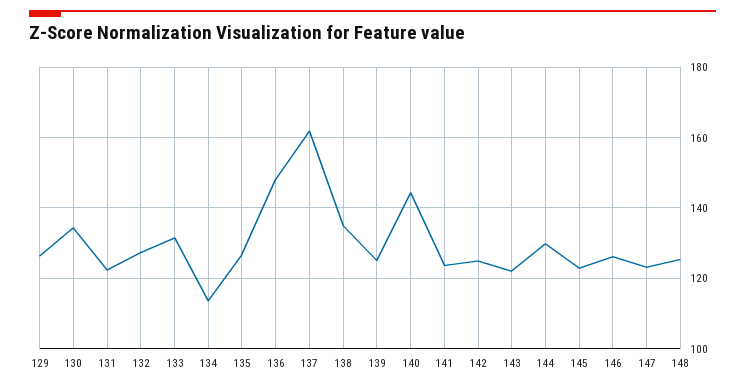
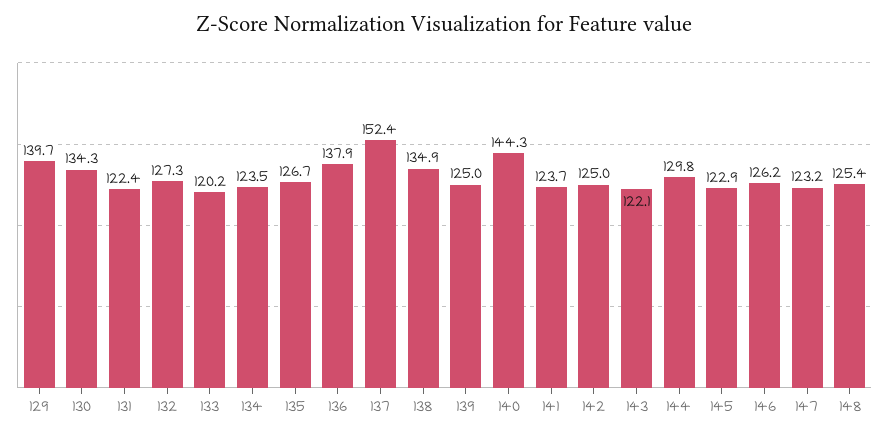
  {
-   "129": 126,
+   "129": 139.7,
    "130": 134.3,
    "131": 122.4,
    "132": 127.3,
-   "133": 132,
+   "133": 120.2,
-   "134": 114,
+   "134": 123.5,
    "135": 126.7,
-   "136": 148,
+   "136": 137.9,
-   "137": 162,
+   "137": 152.4,
    "138": 134.9,
    "139": 125,
    "140": 144.3,
    "141": 123.7,
    "142": 125,
    "143": 122.1,
    "144": 129.8,
    "145": 122.9,
    "146": 126.2,
    "147": 123.2,
    "148": 125.4
  }

